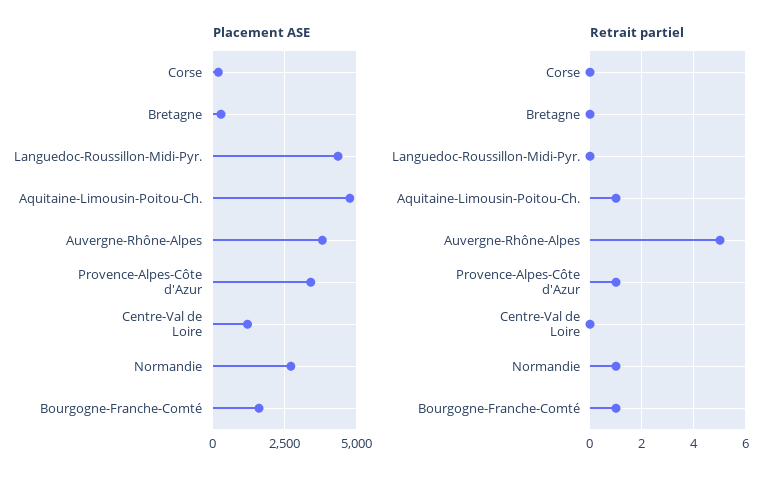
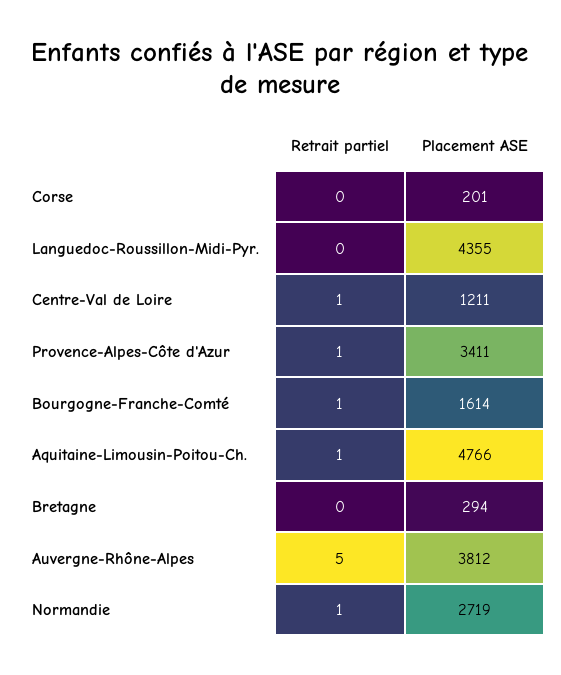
  {
    "Placement ASE": {
      "Corse": 201,
      "Bretagne": 294,
      "Languedoc-Roussillon-Midi-Pyr.": 4355,
      "Aquitaine-Limousin-Poitou-Ch.": 4766,
      "Auvergne-Rhône-Alpes": 3812,
      "Provence-Alpes-Côte d'Azur": 3411,
      "Centre-Val de Loire": 1211,
      "Normandie": 2719,
      "Bourgogne-Franche-Comté": 1614
    },
    "Retrait partiel": {
      "Corse": 0,
      "Bretagne": 0,
      "Languedoc-Roussillon-Midi-Pyr.": 0,
      "Aquitaine-Limousin-Poitou-Ch.": 1,
      "Auvergne-Rhône-Alpes": 5,
      "Provence-Alpes-Côte d'Azur": 1,
-     "Centre-Val de Loire": 0,
+     "Centre-Val de Loire": 1,
      "Normandie": 1,
      "Bourgogne-Franche-Comté": 1
    }
  }

